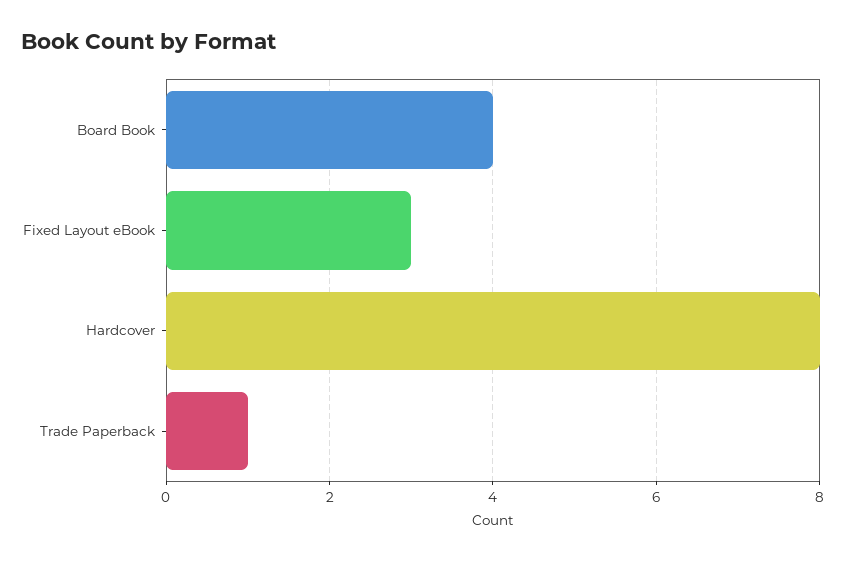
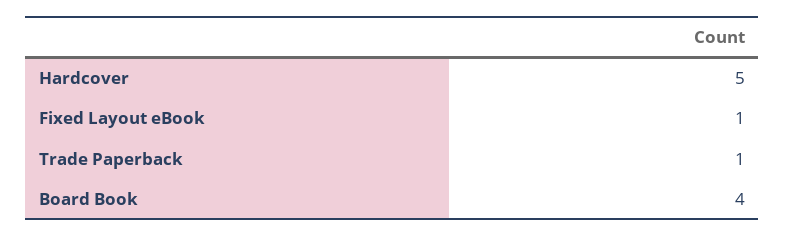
  {
    "Board Book": 4,
-   "Fixed Layout eBook": 3,
+   "Fixed Layout eBook": 1,
-   "Hardcover": 8,
+   "Hardcover": 5,
    "Trade Paperback": 1
  }

